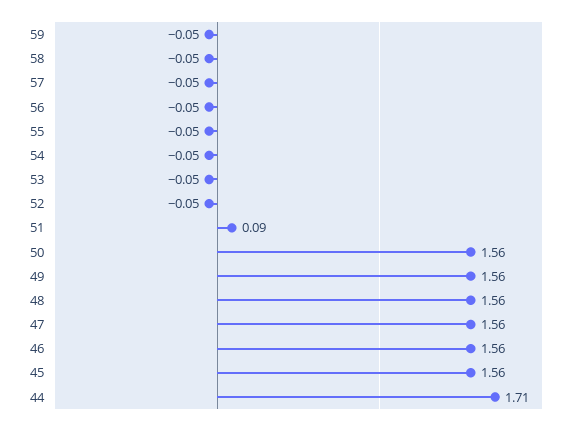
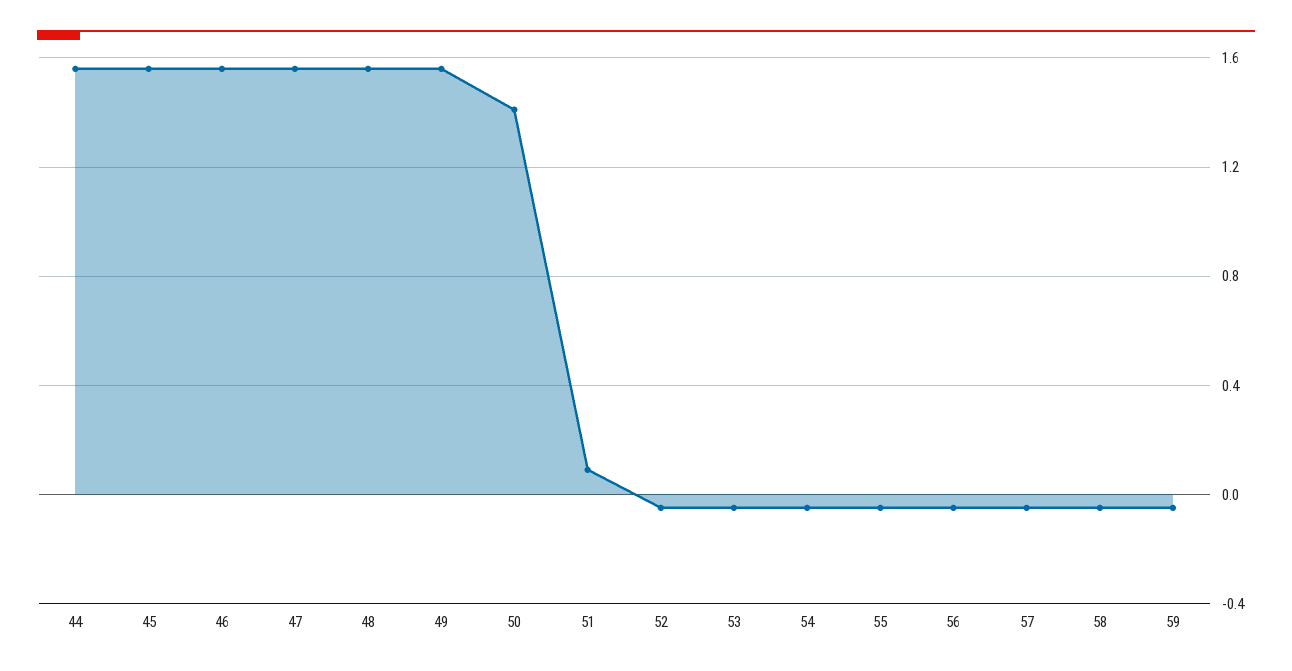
  {
    "59": -0.05,
    "58": -0.05,
    "57": -0.05,
    "56": -0.05,
    "55": -0.05,
    "54": -0.05,
    "53": -0.05,
    "52": -0.05,
    "51": 0.09,
-   "50": 1.56,
+   "50": 1.4,
    "49": 1.56,
    "48": 1.56,
    "47": 1.56,
    "46": 1.56,
    "45": 1.56,
-   "44": 1.71
+   "44": 1.55
  }

